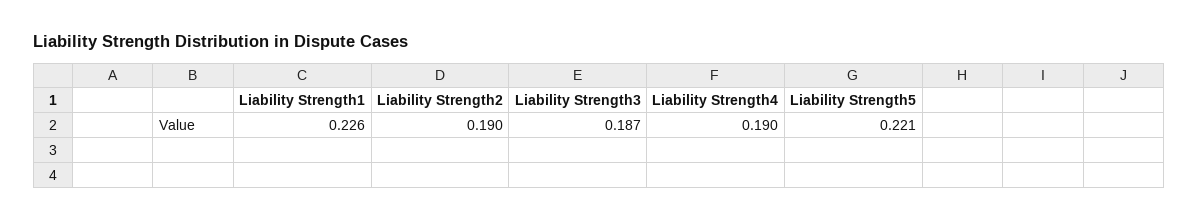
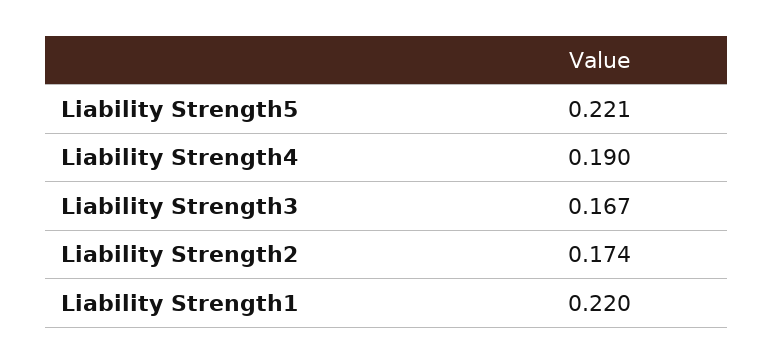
  {
-   "Liability Strength1": 0.226,
+   "Liability Strength1": 0.22,
-   "Liability Strength2": 0.19,
+   "Liability Strength2": 0.174,
-   "Liability Strength3": 0.187,
+   "Liability Strength3": 0.167,
    "Liability Strength4": 0.19,
    "Liability Strength5": 0.221
  }

